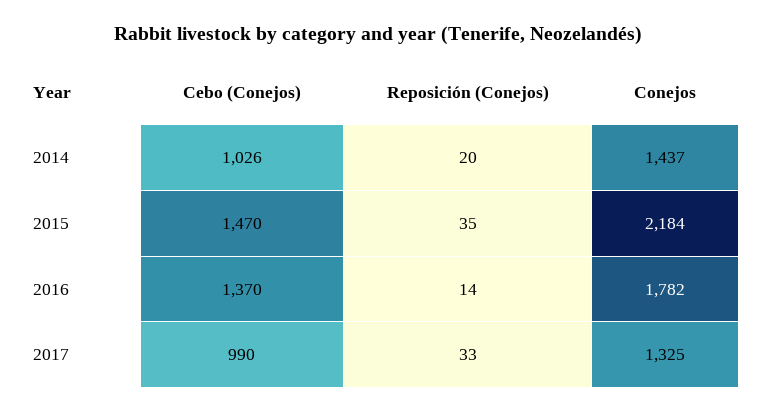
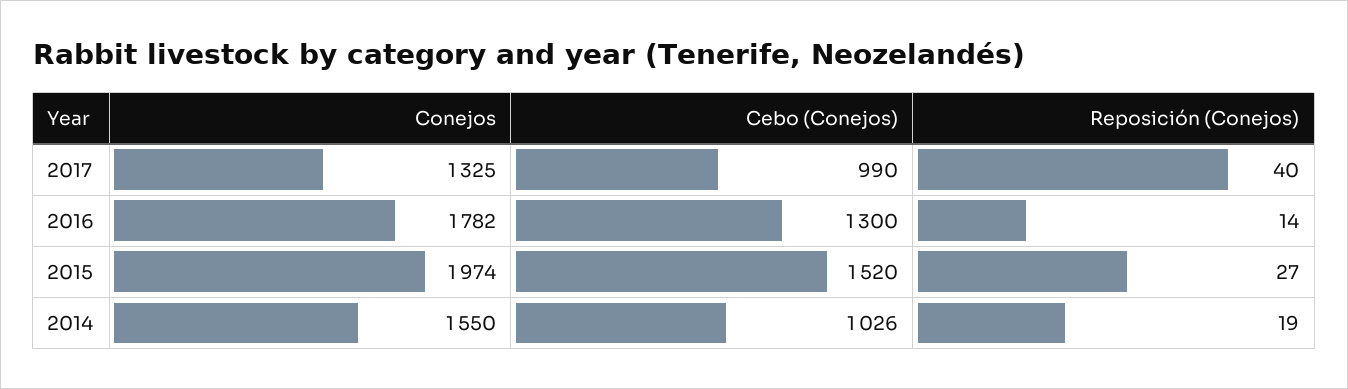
  {
    "Cebo (Conejos)": {
      "2014": 1026,
-     "2015": 1470,
+     "2015": 1520,
-     "2016": 1370,
+     "2016": 1300,
      "2017": 990
    },
    "Reposición (Conejos)": {
-     "2014": 20,
+     "2014": 19,
-     "2015": 35,
+     "2015": 27,
      "2016": 14,
-     "2017": 33
+     "2017": 40
    },
    "Conejos": {
-     "2014": 1437,
+     "2014": 1550,
-     "2015": 2184,
+     "2015": 1974,
      "2016": 1782,
      "2017": 1325
    }
  }

